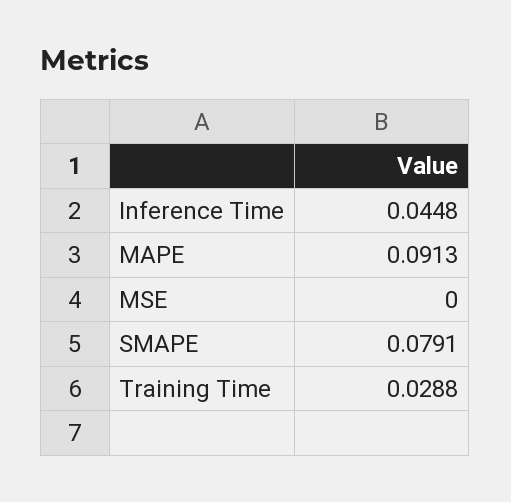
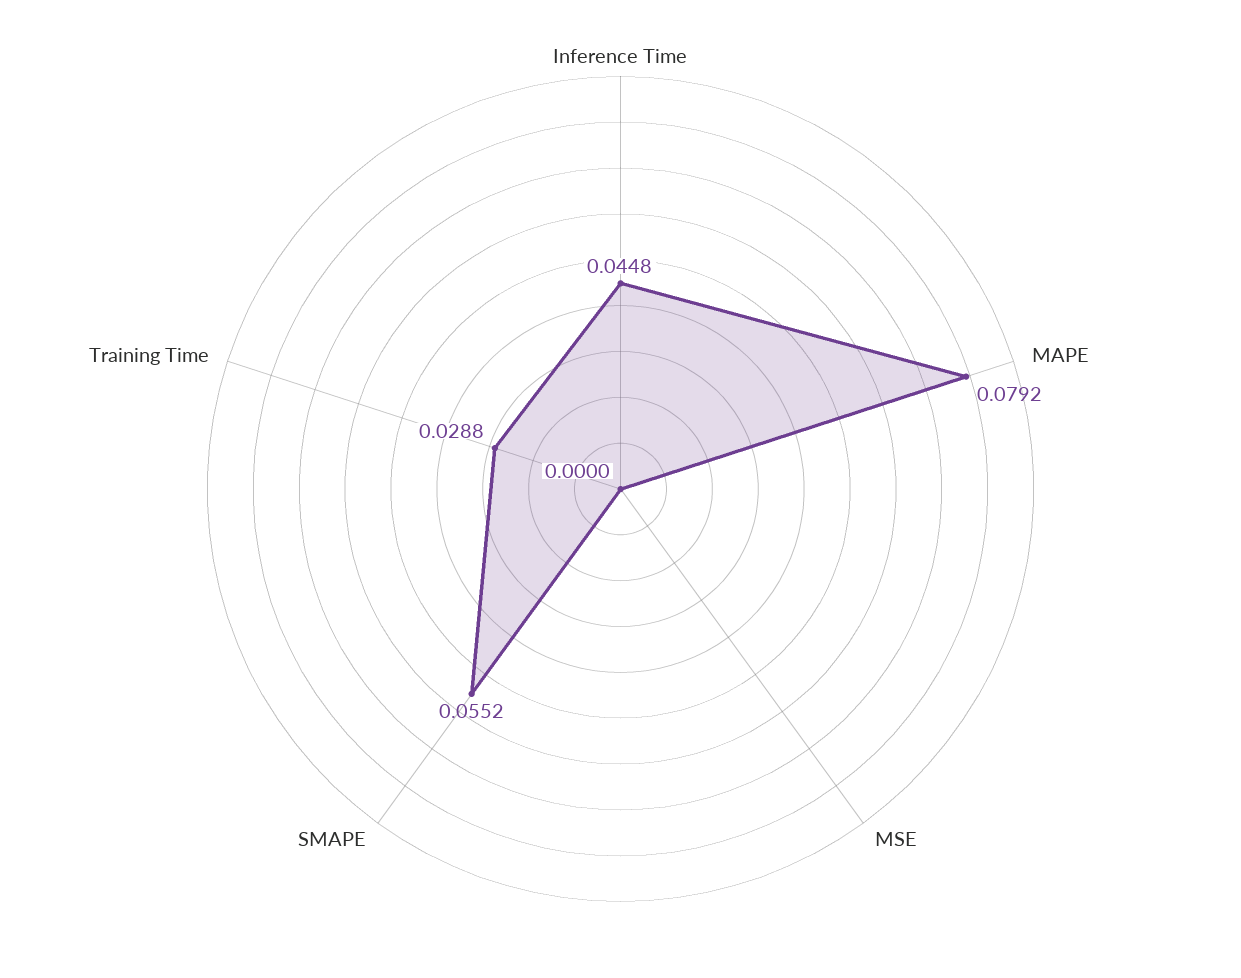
  {
    "Inference Time": 0.0448,
-   "MAPE": 0.0913,
+   "MAPE": 0.0792,
    "MSE": 0,
-   "SMAPE": 0.0791,
+   "SMAPE": 0.0552,
    "Training Time": 0.0288
  }

